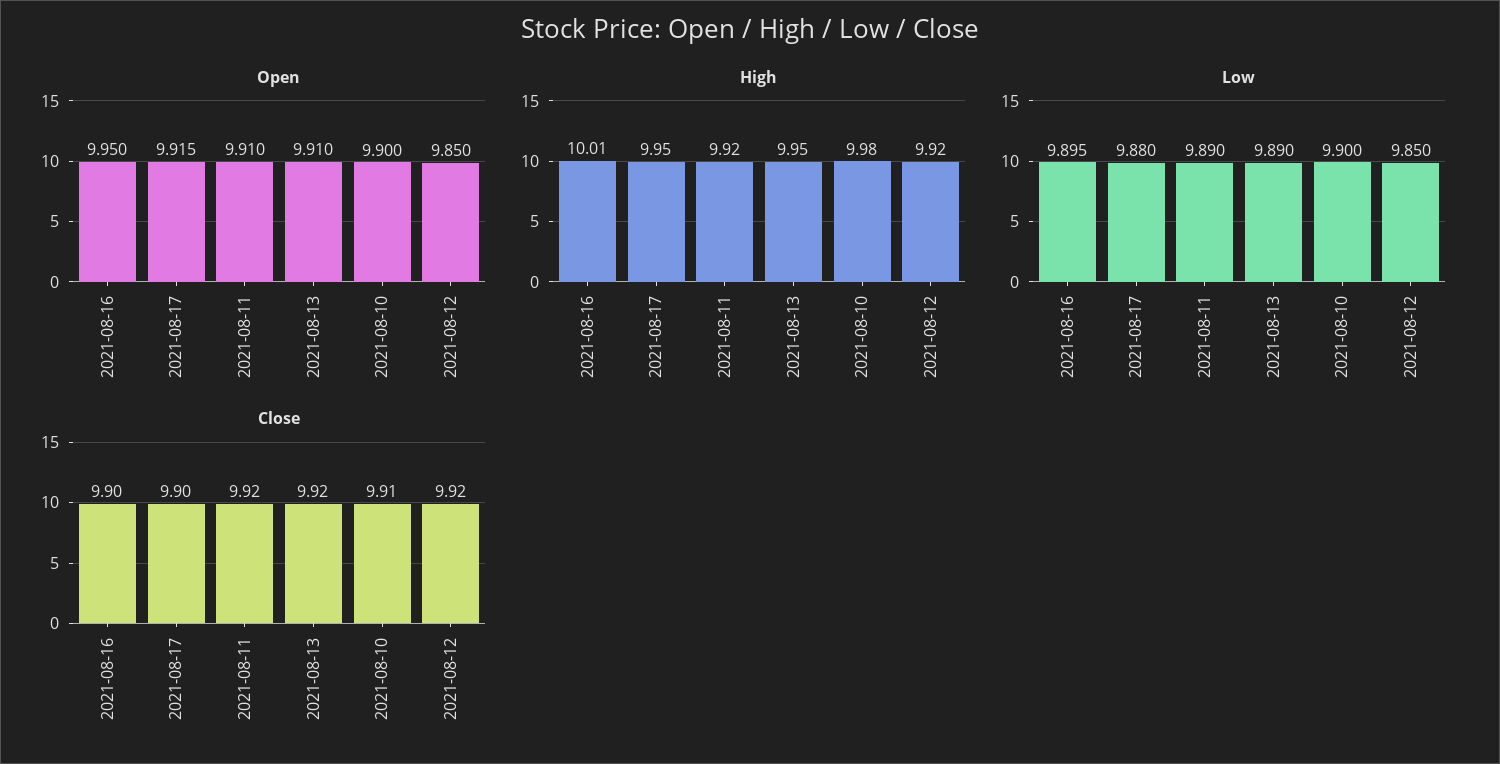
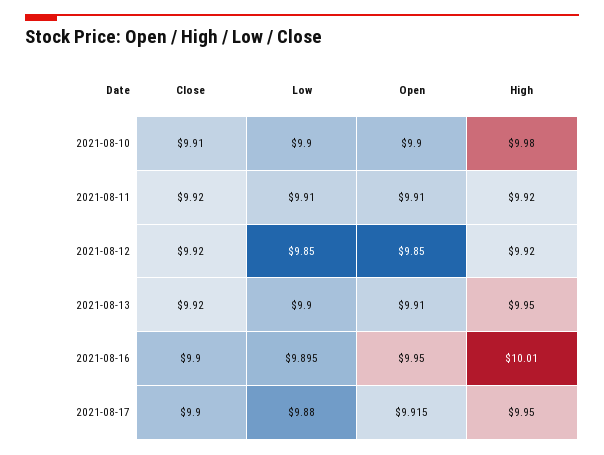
  {
    "Open": {
      "2021-08-16": 9.95,
      "2021-08-17": 9.915,
      "2021-08-11": 9.91,
      "2021-08-13": 9.91,
      "2021-08-10": 9.9,
      "2021-08-12": 9.85
    },
    "High": {
      "2021-08-16": 10.01,
      "2021-08-17": 9.95,
      "2021-08-11": 9.92,
      "2021-08-13": 9.95,
      "2021-08-10": 9.98,
      "2021-08-12": 9.92
    },
    "Low": {
      "2021-08-16": 9.895,
      "2021-08-17": 9.88,
-     "2021-08-11": 9.89,
+     "2021-08-11": 9.91,
-     "2021-08-13": 9.89,
+     "2021-08-13": 9.9,
      "2021-08-10": 9.9,
      "2021-08-12": 9.85
    },
    "Close": {
      "2021-08-16": 9.9,
      "2021-08-17": 9.9,
      "2021-08-11": 9.92,
      "2021-08-13": 9.92,
      "2021-08-10": 9.91,
      "2021-08-12": 9.92
    }
  }

